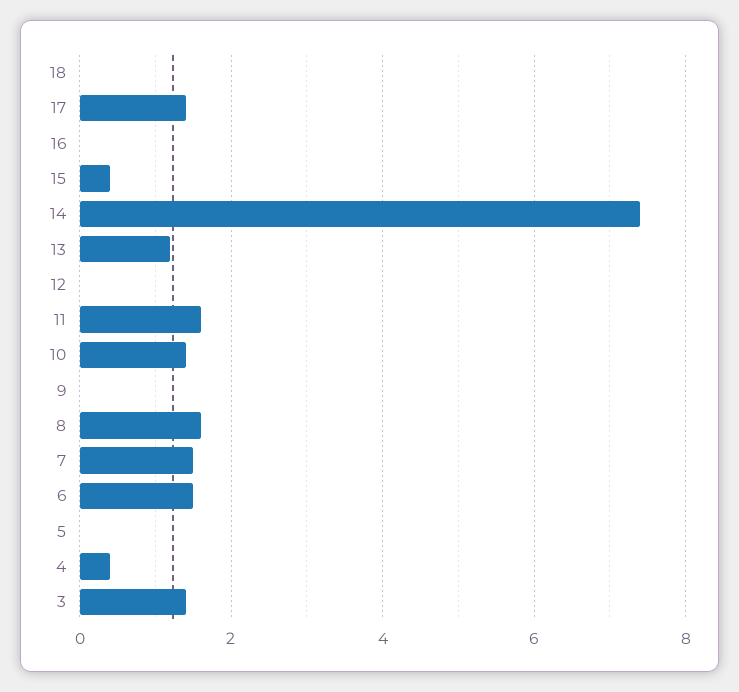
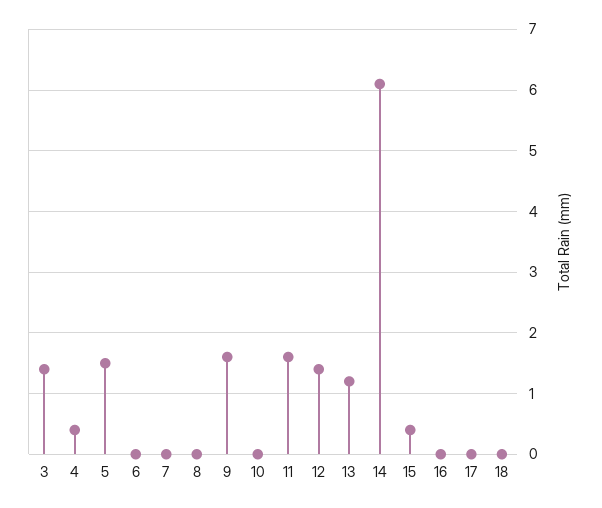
  {
    "18": 0,
-   "17": 1.5,
+   "17": 0,
    "16": 0,
    "15": 0.4,
-   "14": 7.5,
+   "14": 6.1,
    "13": 1.2,
-   "12": 0,
+   "12": 1.4,
    "11": 1.6,
-   "10": 1.5,
+   "10": 0,
-   "9": 0,
+   "9": 1.6,
-   "8": 1.5,
+   "8": 0,
-   "7": 1.5,
+   "7": 0,
-   "6": 1.5,
+   "6": 0,
-   "5": 0,
+   "5": 1.5,
    "4": 0.4,
    "3": 1.4
  }

